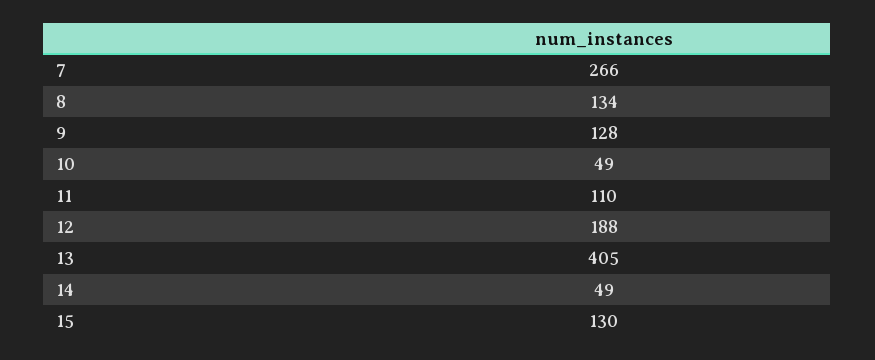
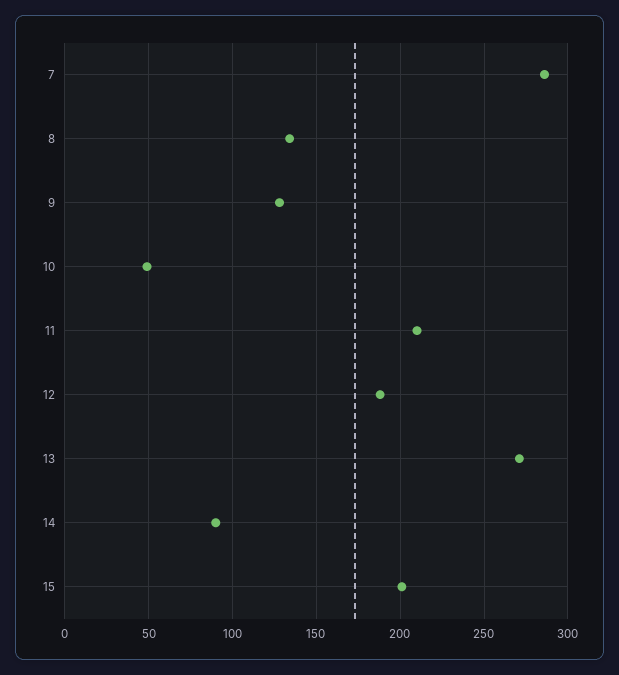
  {
-   "7": 266,
+   "7": 285,
    "8": 134,
    "9": 128,
    "10": 49,
-   "11": 110,
+   "11": 210,
    "12": 188,
-   "13": 405,
+   "13": 270,
-   "14": 49,
+   "14": 90,
-   "15": 130
+   "15": 200
  }

